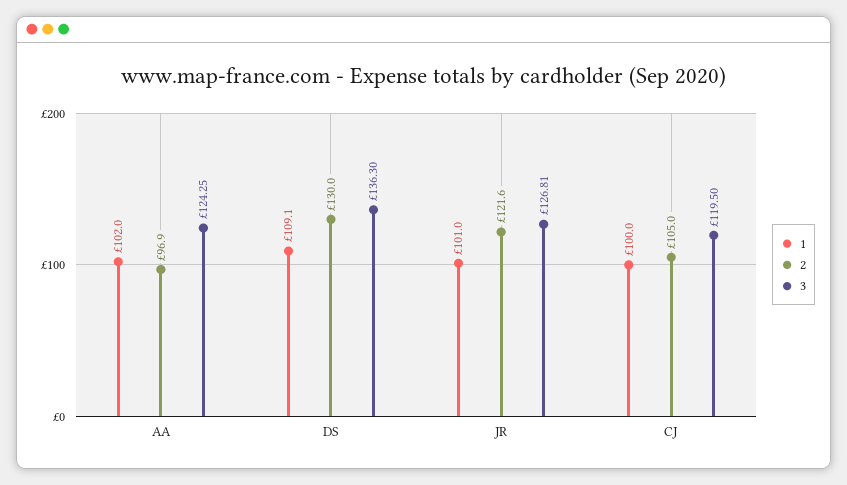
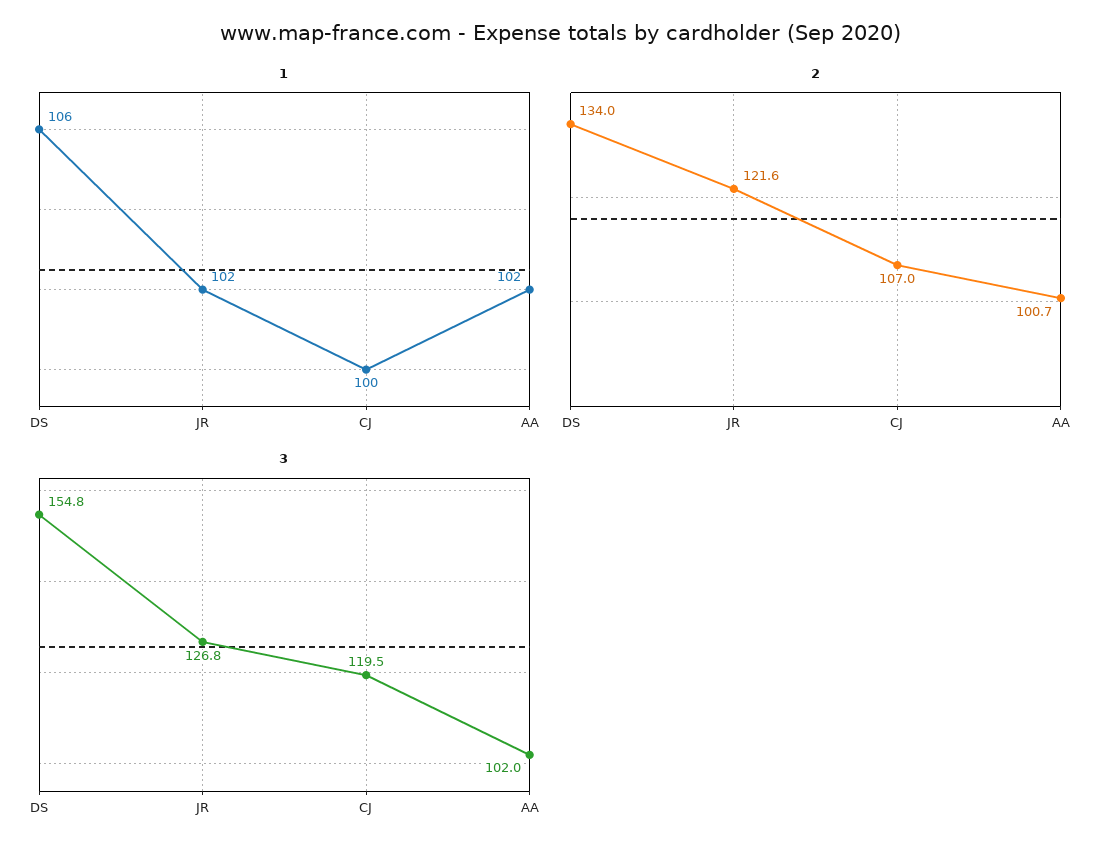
  {
    "1": {
      "AA": 102,
-     "DS": 109.1,
+     "DS": 106,
-     "JR": 101,
+     "JR": 102,
      "CJ": 100
    },
    "2": {
-     "AA": 96.9,
+     "AA": 100.7,
-     "DS": 130,
+     "DS": 134,
      "JR": 121.6,
-     "CJ": 105
+     "CJ": 107
    },
    "3": {
-     "AA": 124.25,
+     "AA": 102,
-     "DS": 136.3,
+     "DS": 154.8,
      "JR": 126.81,
      "CJ": 119.5
    }
  }

